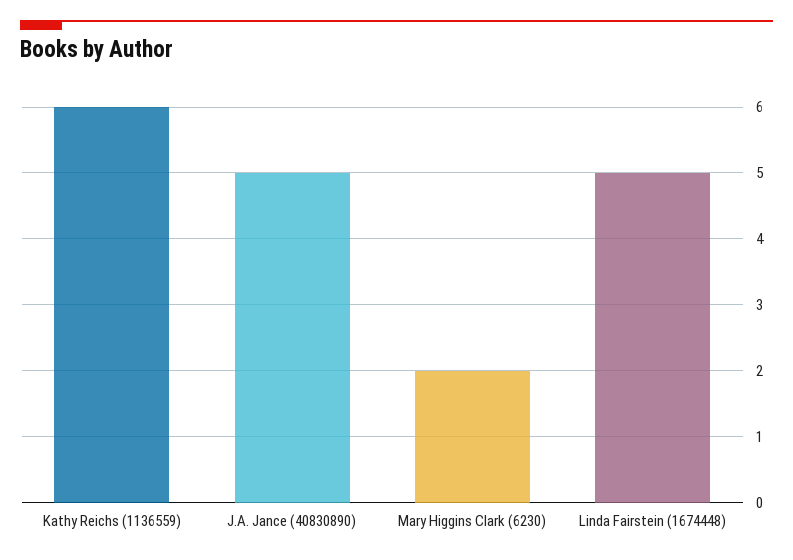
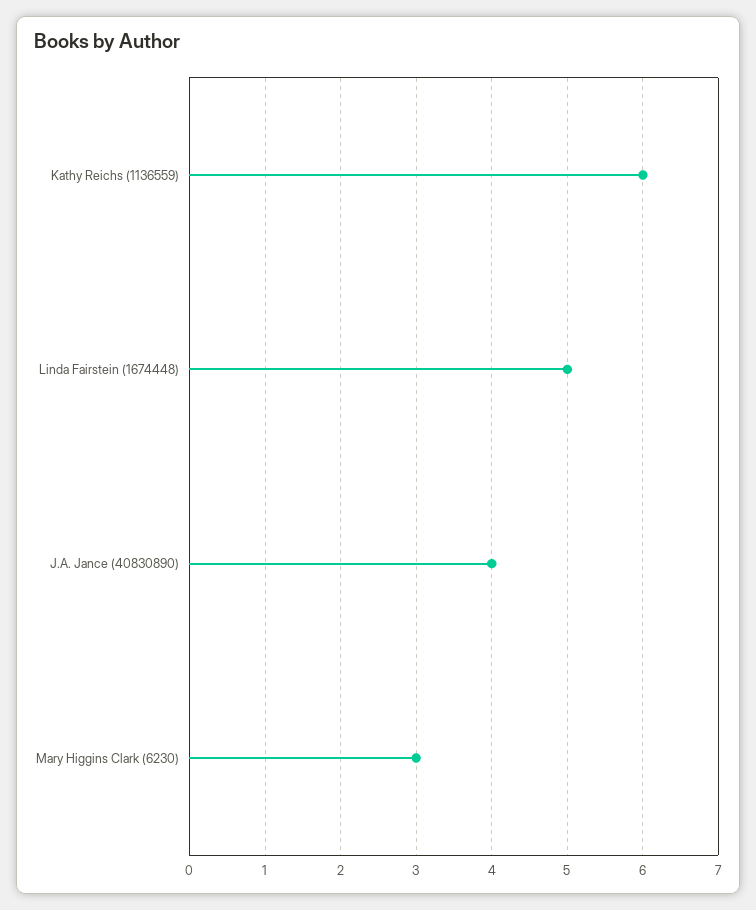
  {
    "Kathy Reichs (1136559)": 6,
-   "J.A. Jance (40830890)": 5,
+   "J.A. Jance (40830890)": 4,
-   "Mary Higgins Clark (6230)": 2,
+   "Mary Higgins Clark (6230)": 3,
    "Linda Fairstein (1674448)": 5
  }

